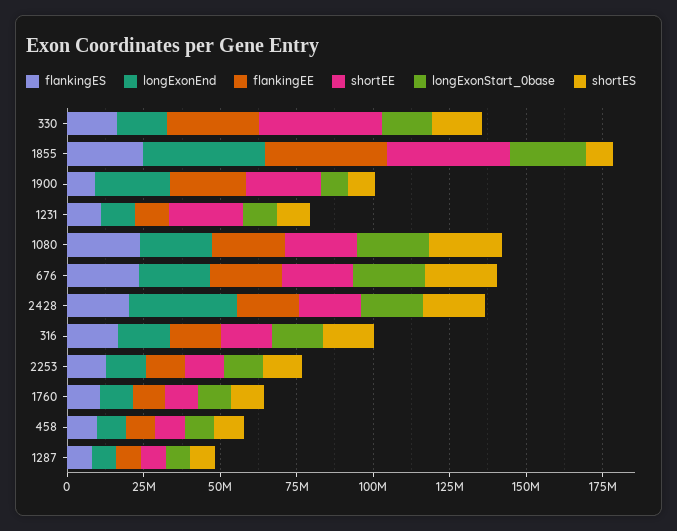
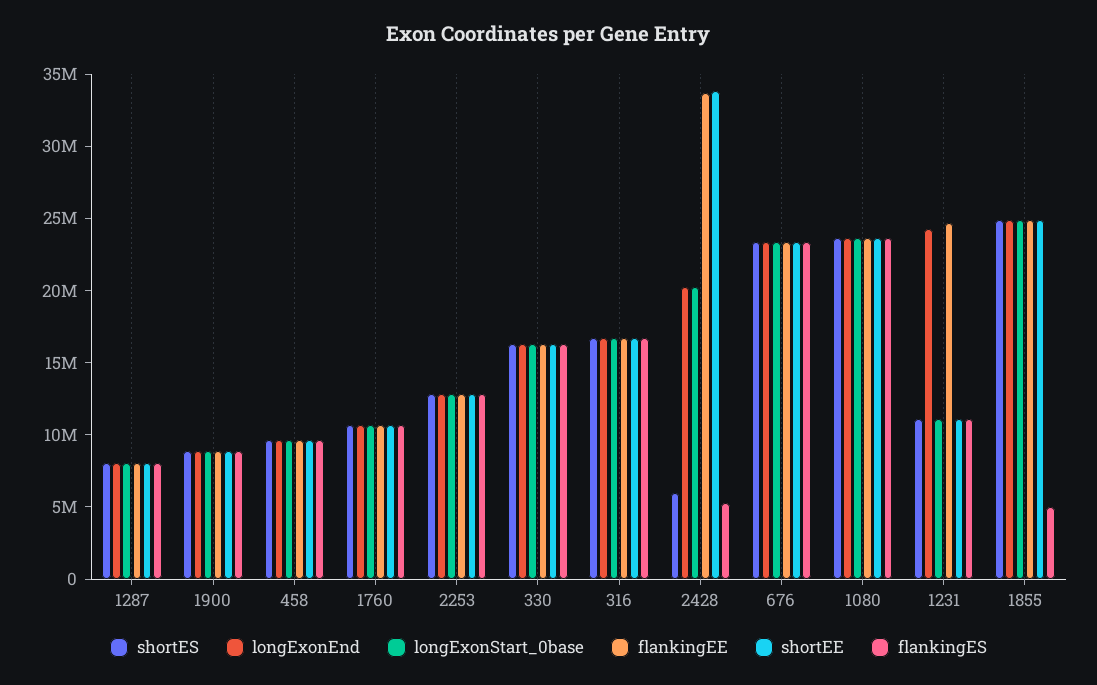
  {
    "flankingES": {
      "330": 16000000,
-     "1855": 25000000,
+     "1855": 5000000,
      "1900": 9000000,
      "1231": 11000000,
      "1080": 24000000,
      "676": 23000000,
-     "2428": 20000000,
+     "2428": 5000000,
      "316": 17000000,
      "2253": 13000000,
      "1760": 11000000,
      "458": 10000000,
      "1287": 8000000
    },
    "longExonEnd": {
      "330": 16000000,
-     "1855": 40000000,
+     "1855": 25000000,
-     "1900": 25000000,
+     "1900": 9000000,
-     "1231": 10000000,
+     "1231": 24000000,
      "1080": 24000000,
      "676": 23000000,
-     "2428": 35000000,
+     "2428": 20000000,
      "316": 17000000,
      "2253": 13000000,
      "1760": 11000000,
      "458": 10000000,
      "1287": 8000000
    },
    "flankingEE": {
-     "330": 30000000,
+     "330": 16000000,
-     "1855": 40000000,
+     "1855": 25000000,
-     "1900": 25000000,
+     "1900": 9000000,
-     "1231": 10000000,
+     "1231": 25000000,
      "1080": 24000000,
      "676": 23000000,
-     "2428": 20000000,
+     "2428": 34000000,
      "316": 17000000,
      "2253": 13000000,
      "1760": 11000000,
      "458": 10000000,
      "1287": 8000000
    },
    "shortEE": {
-     "330": 40000000,
+     "330": 16000000,
-     "1855": 40000000,
+     "1855": 25000000,
-     "1900": 25000000,
+     "1900": 9000000,
-     "1231": 25000000,
+     "1231": 11000000,
      "1080": 24000000,
      "676": 23000000,
-     "2428": 20000000,
+     "2428": 34000000,
      "316": 17000000,
      "2253": 13000000,
      "1760": 11000000,
      "458": 10000000,
      "1287": 8000000
    },
    "longExonStart_0base": {
      "330": 16000000,
      "1855": 25000000,
      "1900": 9000000,
      "1231": 11000000,
      "1080": 24000000,
      "676": 23000000,
      "2428": 20000000,
      "316": 17000000,
      "2253": 13000000,
      "1760": 11000000,
      "458": 10000000,
      "1287": 8000000
    },
    "shortES": {
      "330": 16000000,
-     "1855": 10000000,
+     "1855": 25000000,
      "1900": 9000000,
      "1231": 11000000,
      "1080": 24000000,
      "676": 23000000,
-     "2428": 20000000,
+     "2428": 6000000,
      "316": 17000000,
      "2253": 13000000,
      "1760": 11000000,
      "458": 10000000,
      "1287": 8000000
    }
  }

